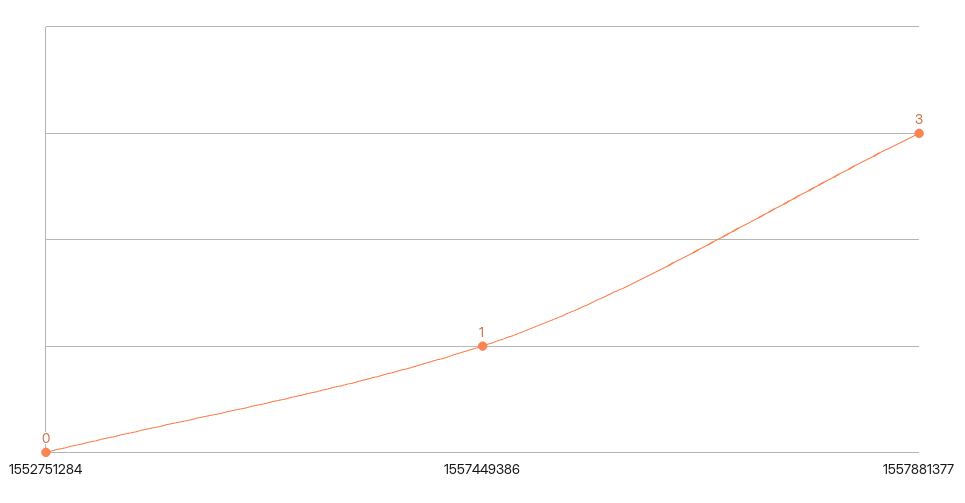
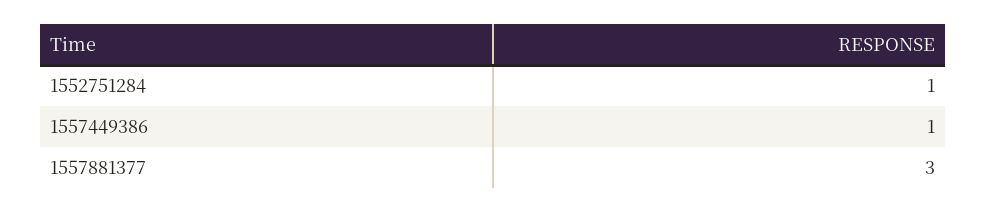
  {
-   "1552751284": 0,
+   "1552751284": 1,
    "1557449386": 1,
    "1557881377": 3
  }

